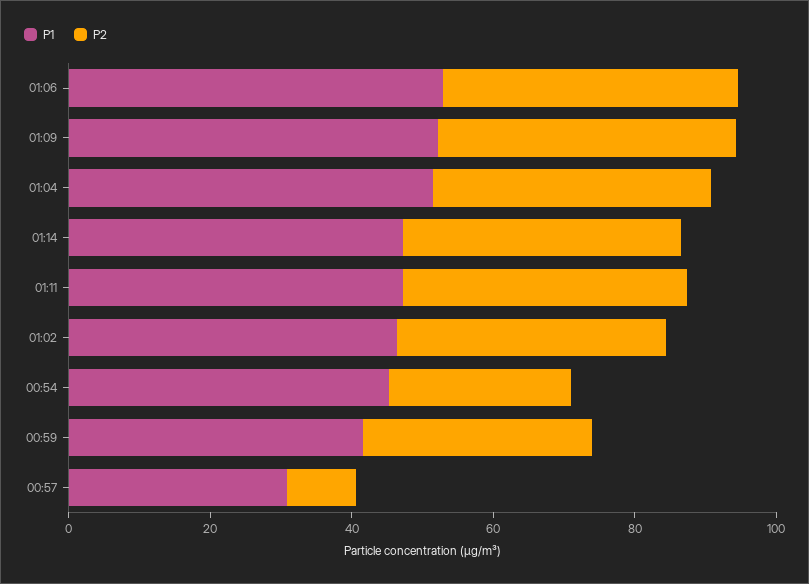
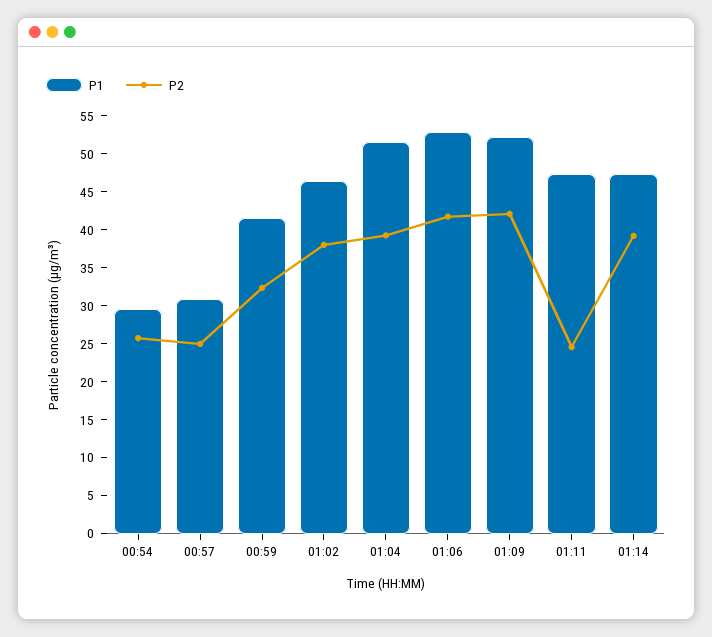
  {
    "P1": {
      "01:06": 52.5,
      "01:09": 52.5,
      "01:04": 52.5,
      "01:14": 47.5,
      "01:11": 47.5,
      "01:02": 47.5,
-     "00:54": 45,
+     "00:54": 30,
      "00:59": 42.5,
      "00:57": 30
    },
    "P2": {
      "01:06": 42.5,
      "01:09": 42.5,
      "01:04": 40,
      "01:14": 40,
-     "01:11": 40,
+     "01:11": 25,
      "01:02": 37.5,
      "00:54": 25,
      "00:59": 32.5,
-     "00:57": 10
+     "00:57": 25
    }
  }

